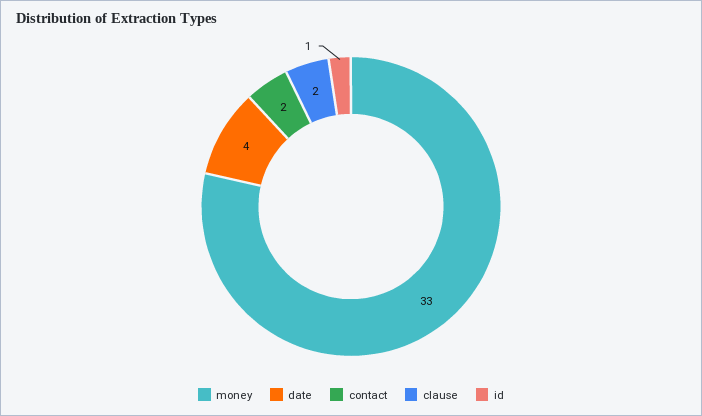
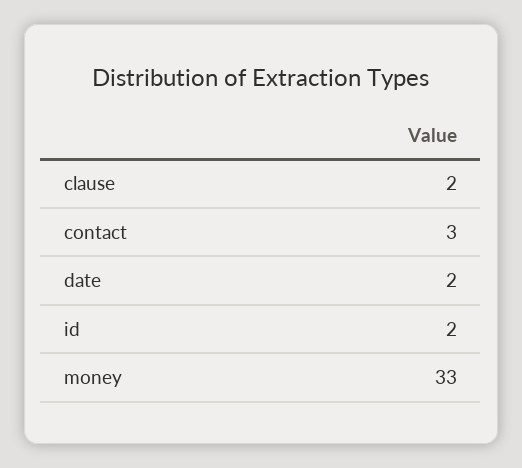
  {
    "money": 33,
-   "date": 4,
+   "date": 2,
-   "contact": 2,
+   "contact": 3,
    "clause": 2,
-   "id": 1
+   "id": 2
  }

